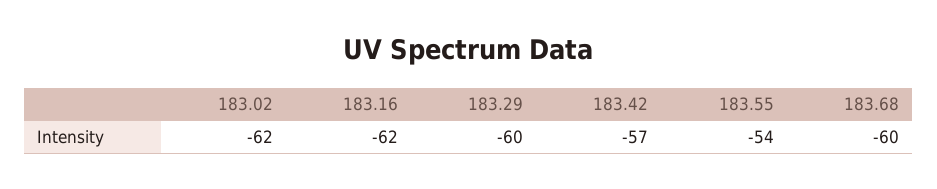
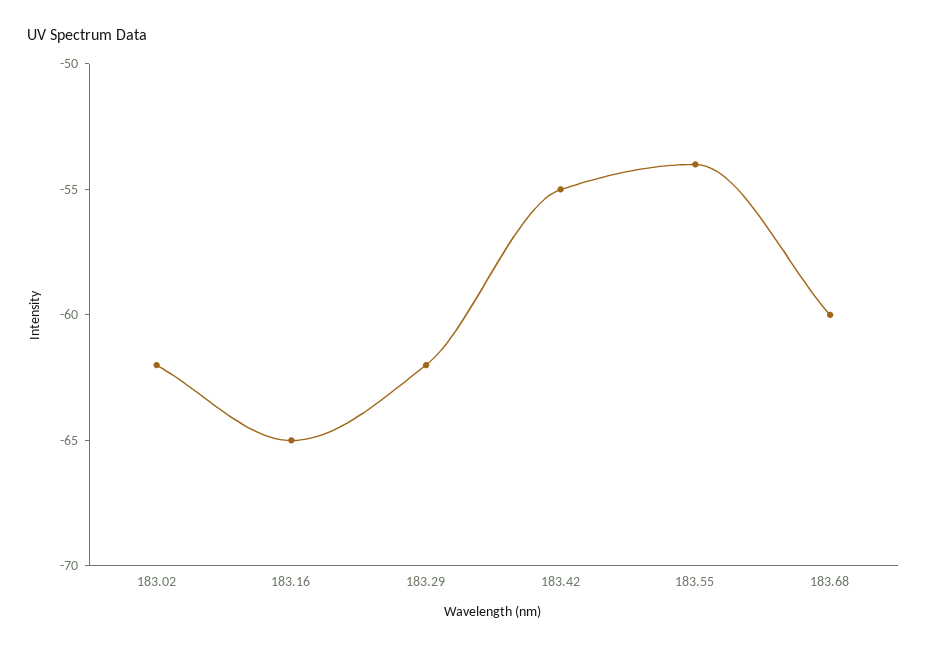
  {
    "183.02": -62,
-   "183.16": -62,
+   "183.16": -65,
-   "183.29": -60,
+   "183.29": -62,
-   "183.42": -57,
+   "183.42": -55,
    "183.55": -54,
    "183.68": -60
  }

